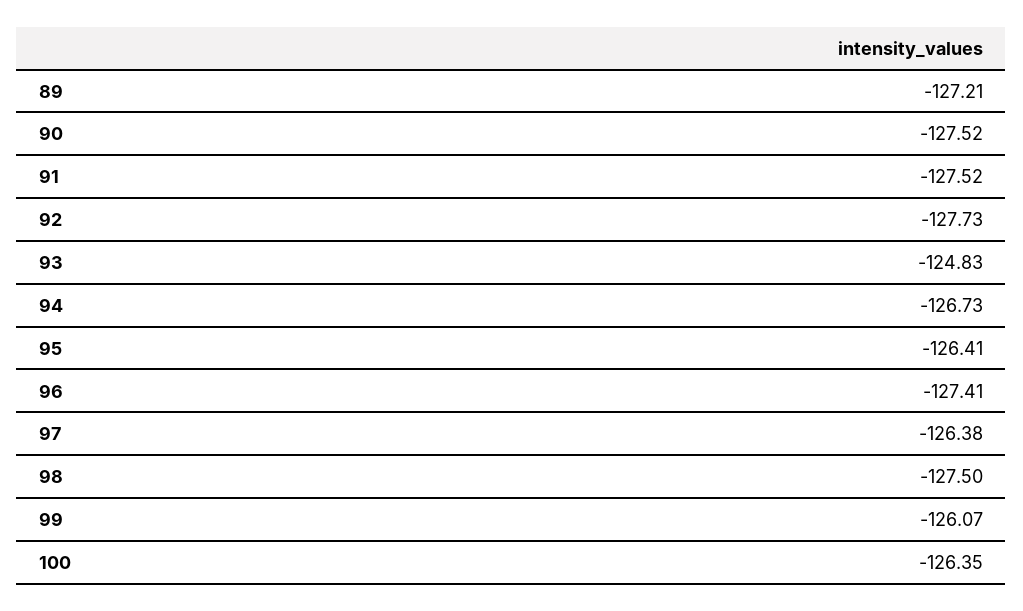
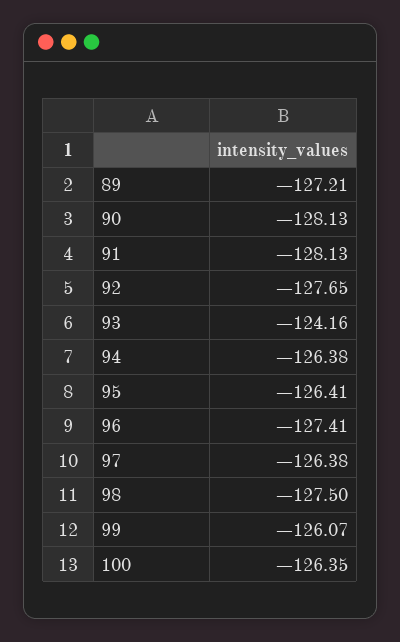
  {
    "89": -127.21,
-   "90": -127.52,
+   "90": -128.13,
-   "91": -127.52,
+   "91": -128.13,
-   "92": -127.73,
+   "92": -127.65,
-   "93": -124.83,
+   "93": -124.16,
-   "94": -126.73,
+   "94": -126.38,
    "95": -126.41,
    "96": -127.41,
    "97": -126.38,
    "98": -127.5,
    "99": -126.07,
    "100": -126.35
  }

